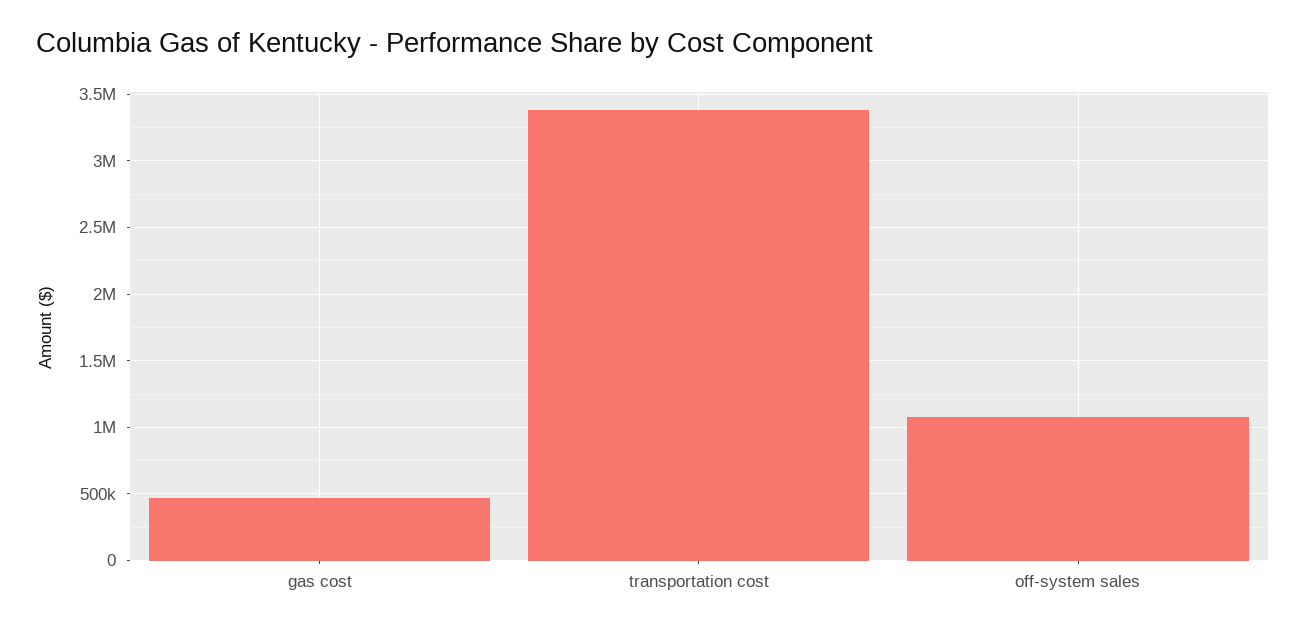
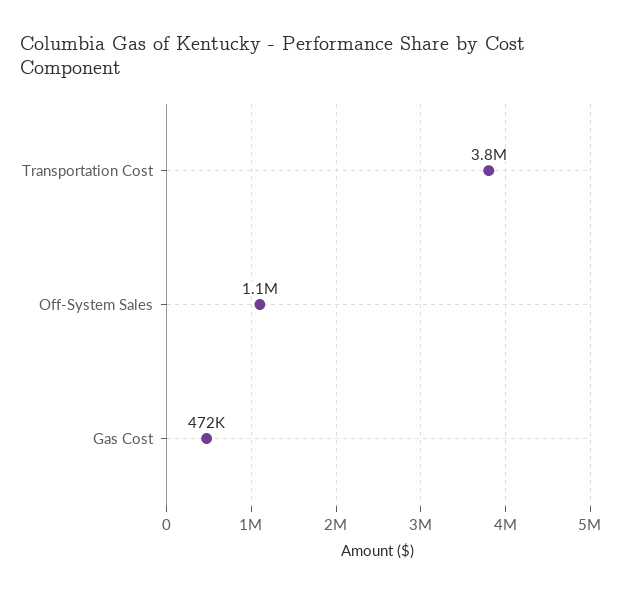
  {
    "gas cost": 472000,
-   "transportation cost": 3400000,
+   "transportation cost": 3800000,
    "off-system sales": 1100000
  }

